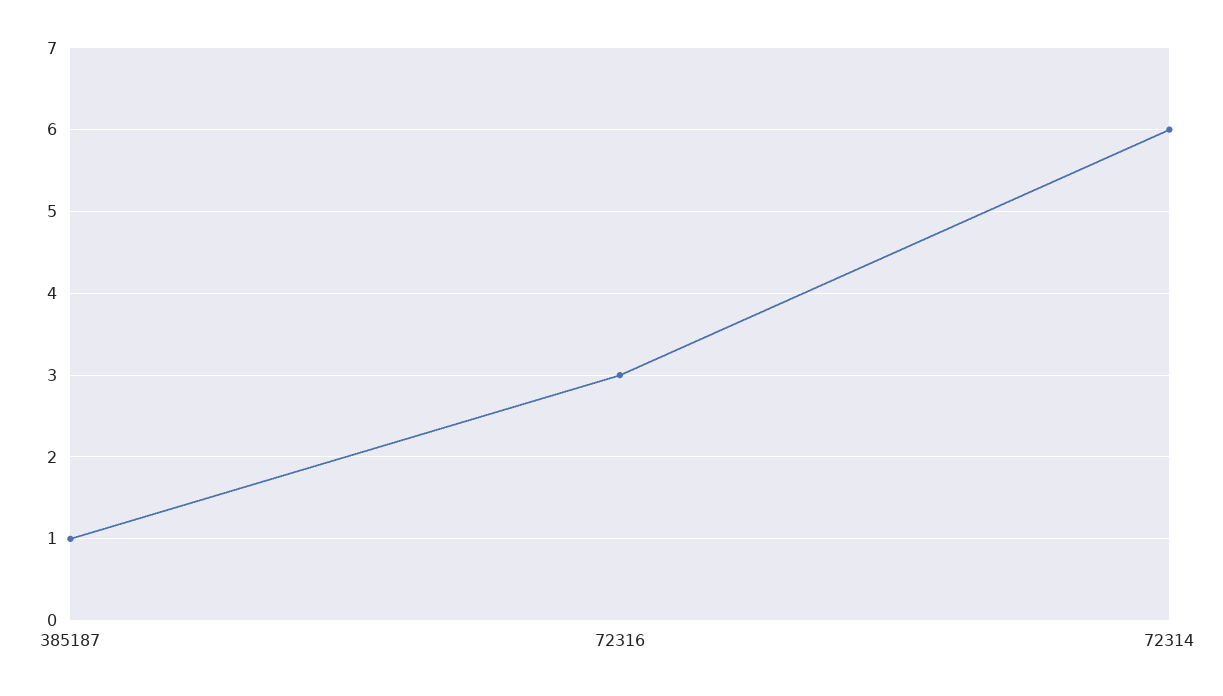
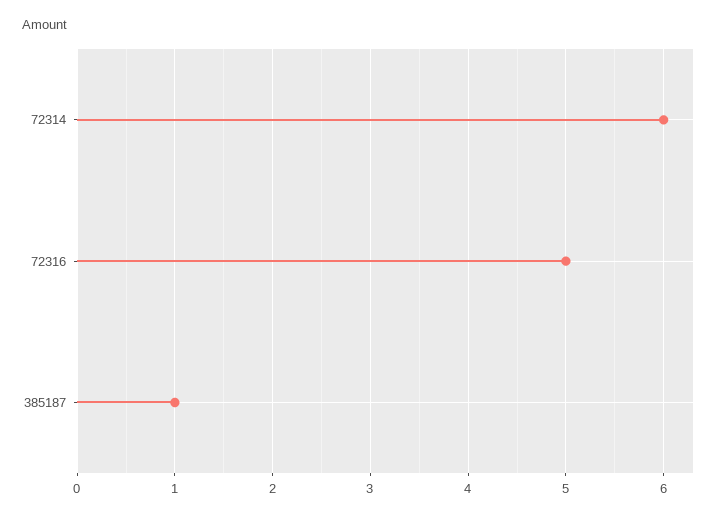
  {
    "385187": 1,
-   "72316": 3,
+   "72316": 5,
    "72314": 6
  }

